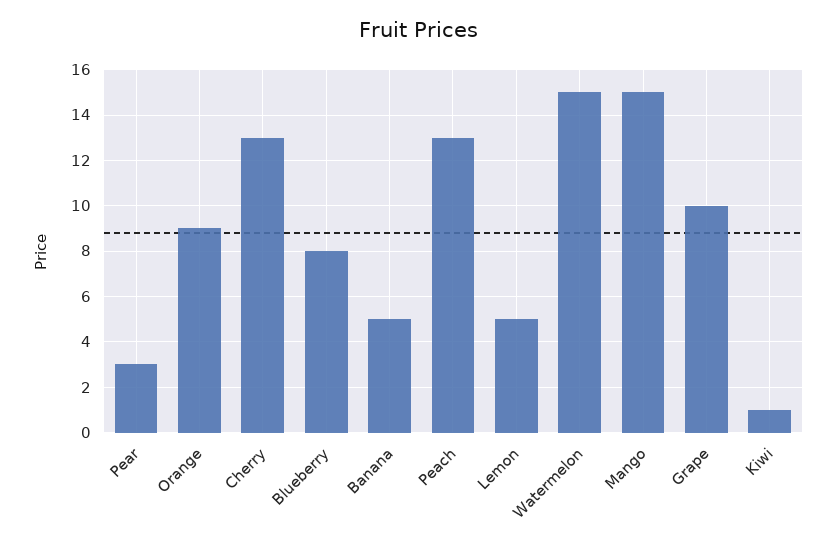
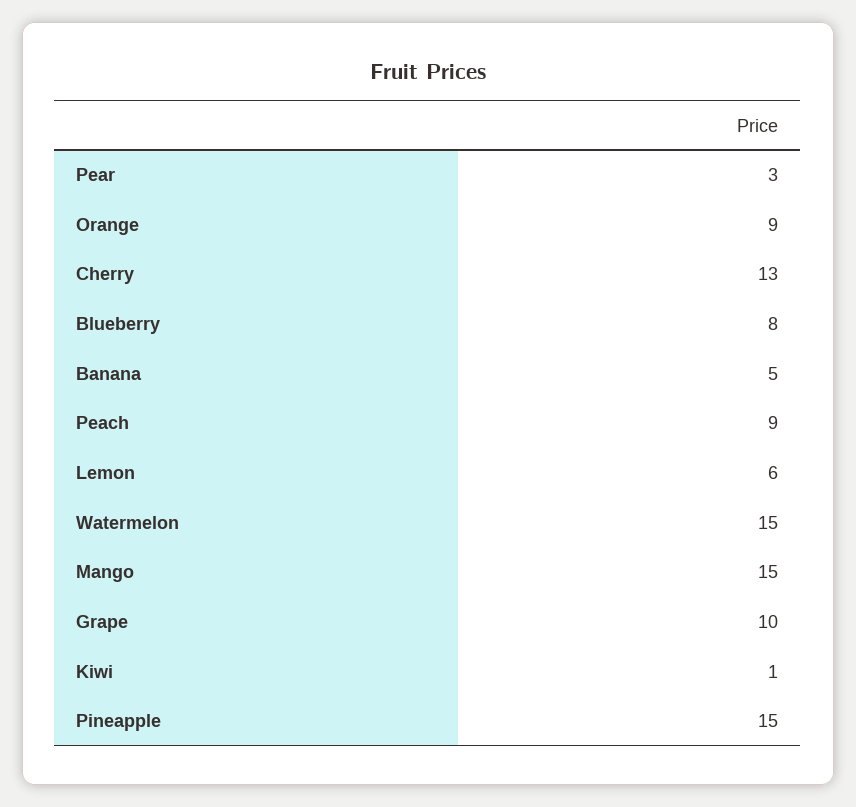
  {
    "Pear": 3,
    "Orange": 9,
    "Cherry": 13,
    "Blueberry": 8,
    "Banana": 5,
-   "Peach": 13,
+   "Peach": 9,
-   "Lemon": 5,
+   "Lemon": 6,
    "Watermelon": 15,
    "Mango": 15,
    "Grape": 10,
-   "Kiwi": 1
+   "Kiwi": 1,
+   "Pineapple": 15
  }

